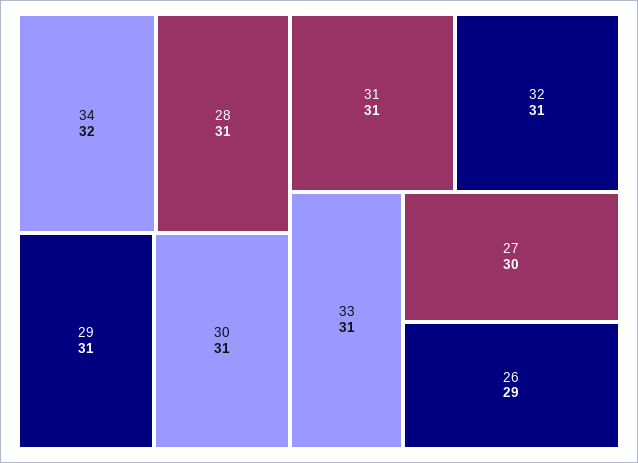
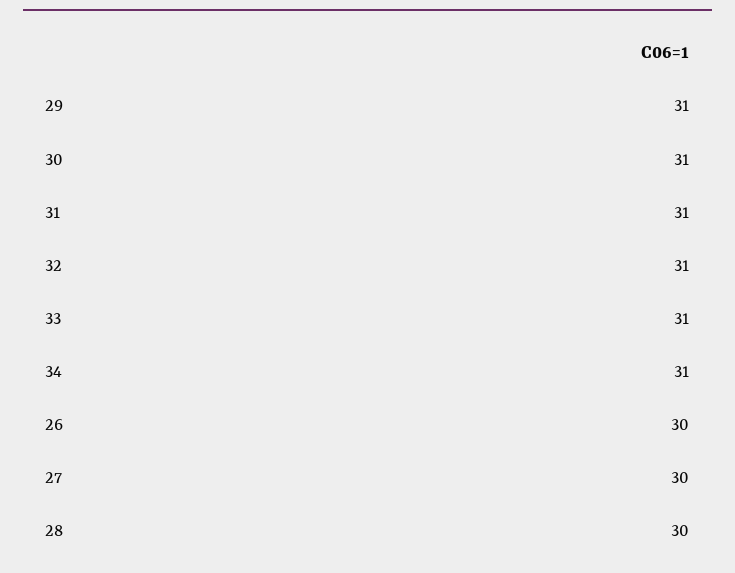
  {
-   "34": 32,
+   "34": 31,
-   "28": 31,
+   "28": 30,
    "29": 31,
    "30": 31,
    "31": 31,
    "32": 31,
    "33": 31,
    "27": 30,
-   "26": 29
+   "26": 30
  }

